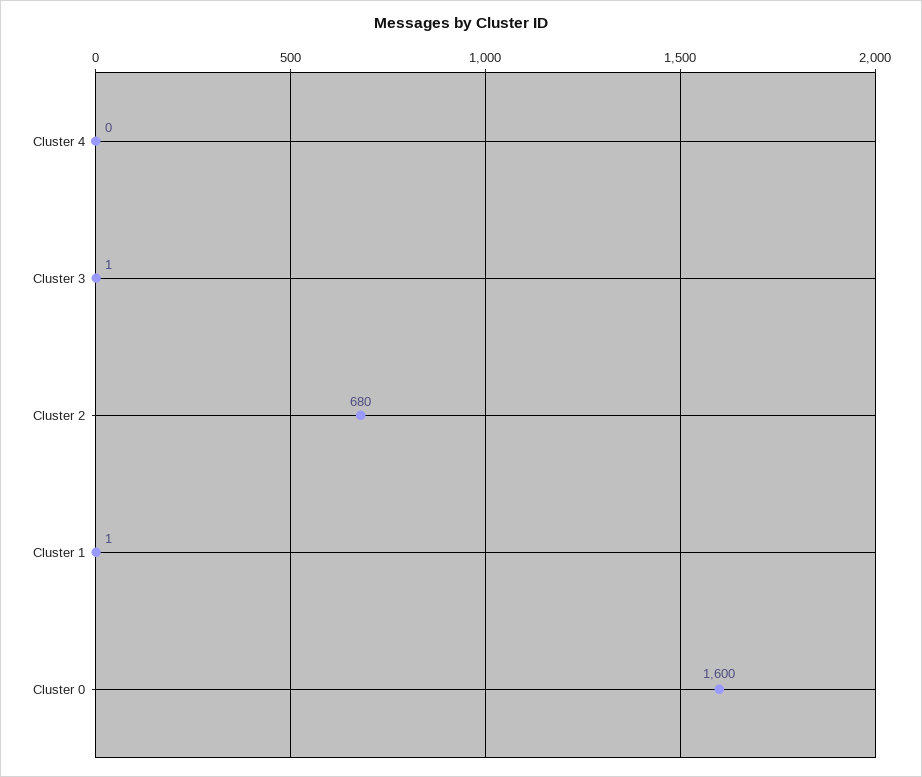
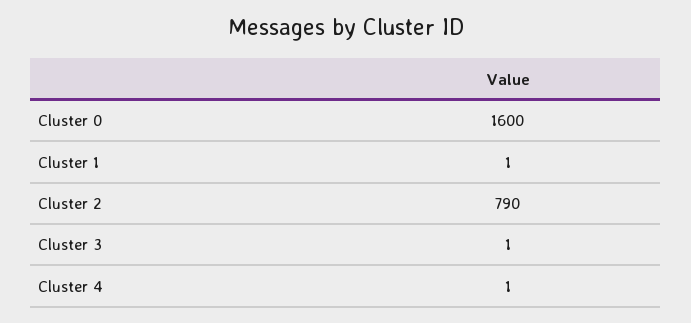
  {
-   "Cluster 4": 0,
+   "Cluster 4": 1,
    "Cluster 3": 1,
-   "Cluster 2": 680,
+   "Cluster 2": 790,
    "Cluster 1": 1,
    "Cluster 0": 1600
  }

